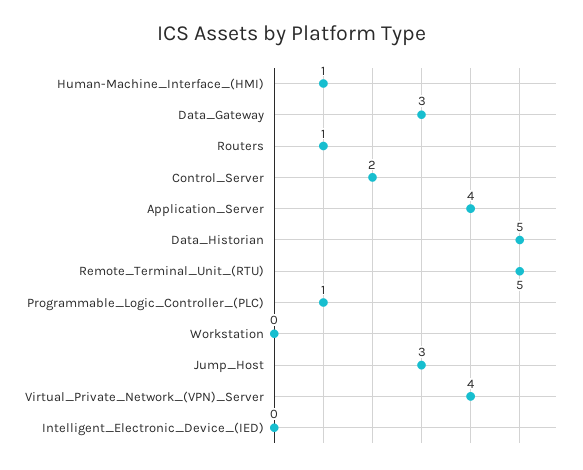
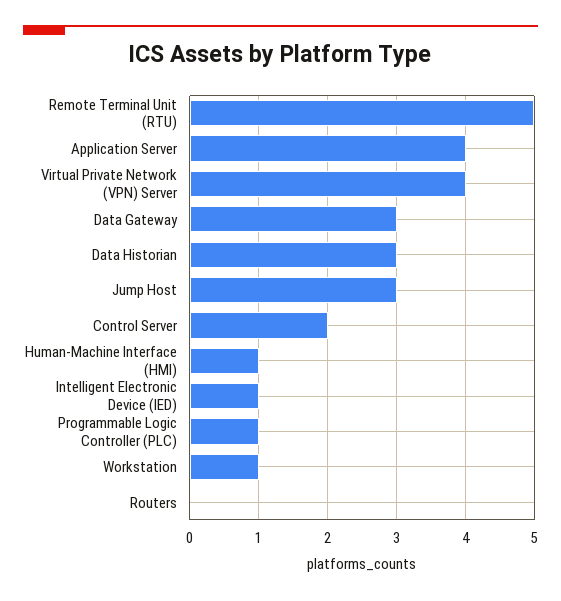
  {
    "Human-Machine_Interface_(HMI)": 1,
    "Data_Gateway": 3,
-   "Routers": 1,
+   "Routers": 0,
    "Control_Server": 2,
    "Application_Server": 4,
-   "Data_Historian": 5,
+   "Data_Historian": 3,
    "Remote_Terminal_Unit_(RTU)": 5,
    "Programmable_Logic_Controller_(PLC)": 1,
-   "Workstation": 0,
+   "Workstation": 1,
    "Jump_Host": 3,
    "Virtual_Private_Network_(VPN)_Server": 4,
-   "Intelligent_Electronic_Device_(IED)": 0
+   "Intelligent_Electronic_Device_(IED)": 1
  }

